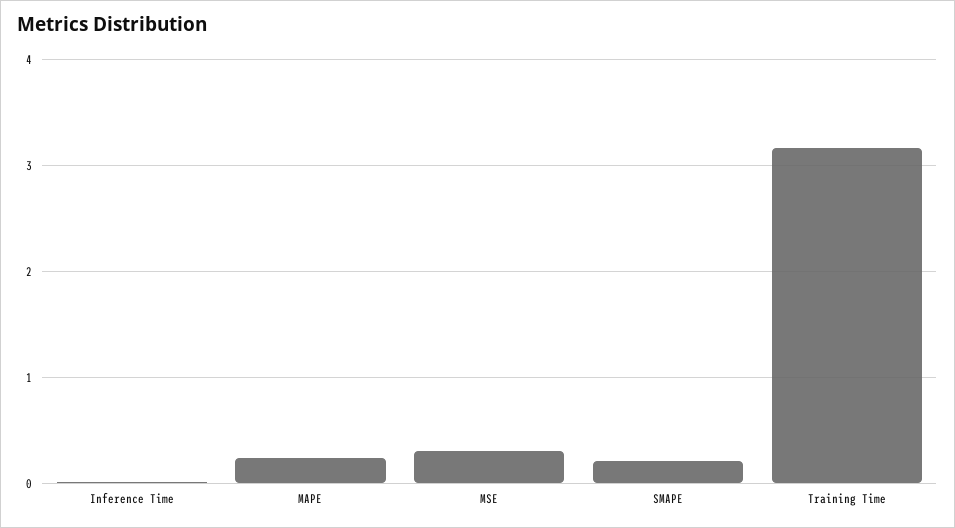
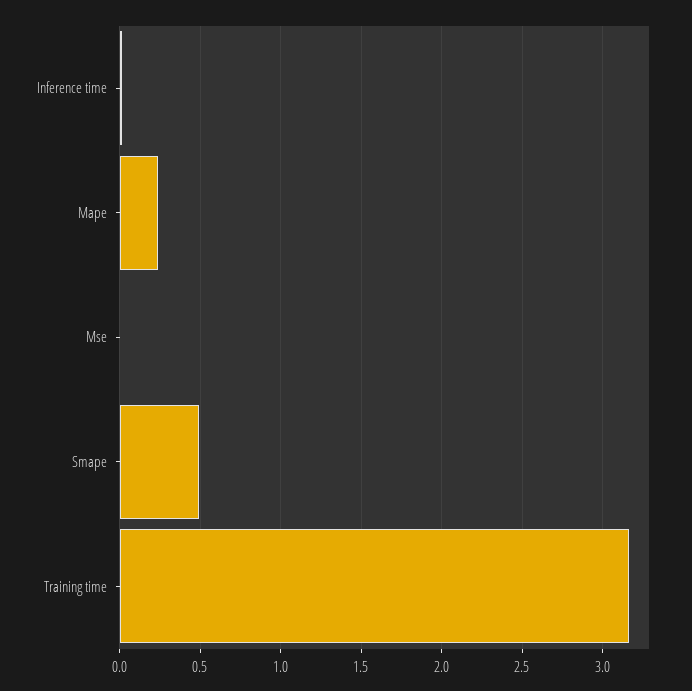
  {
    "Inference Time": 0,
    "MAPE": 0.25,
-   "MSE": 0.3,
+   "MSE": 0,
-   "SMAPE": 0.2,
+   "SMAPE": 0.5,
    "Training Time": 3.15
  }

